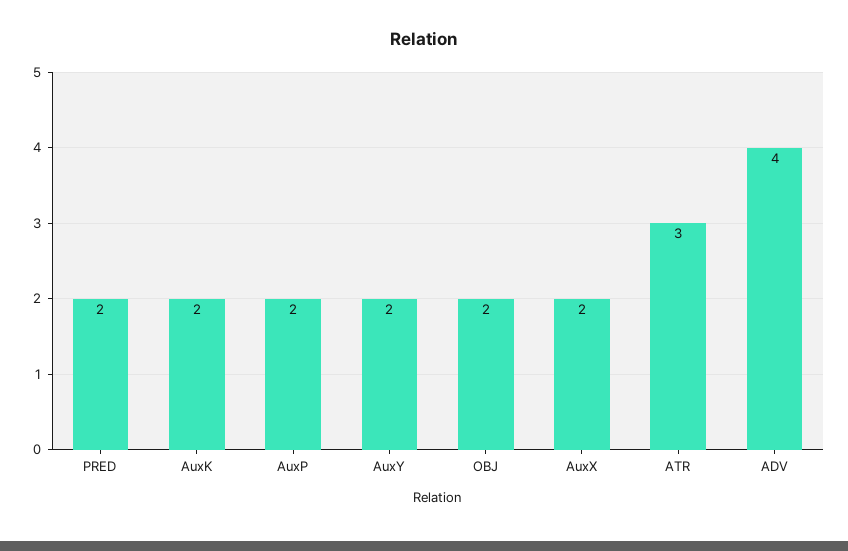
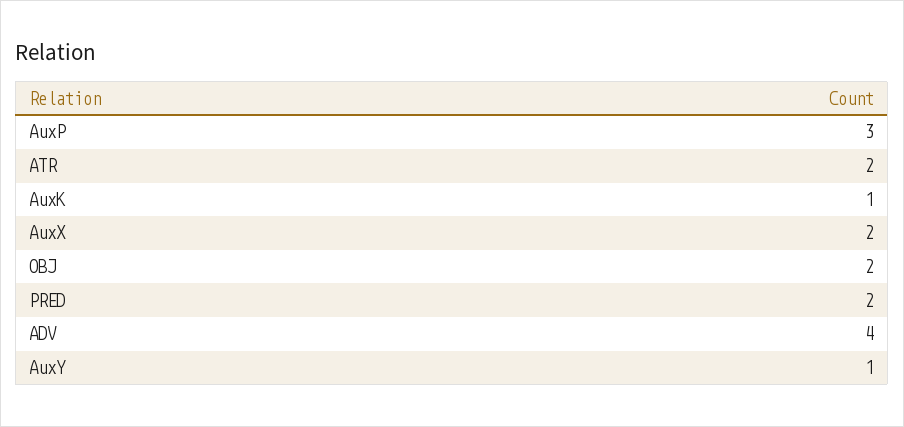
  {
    "PRED": 2,
-   "AuxK": 2,
+   "AuxK": 1,
-   "AuxP": 2,
+   "AuxP": 3,
-   "AuxY": 2,
+   "AuxY": 1,
    "OBJ": 2,
    "AuxX": 2,
-   "ATR": 3,
+   "ATR": 2,
    "ADV": 4
  }

